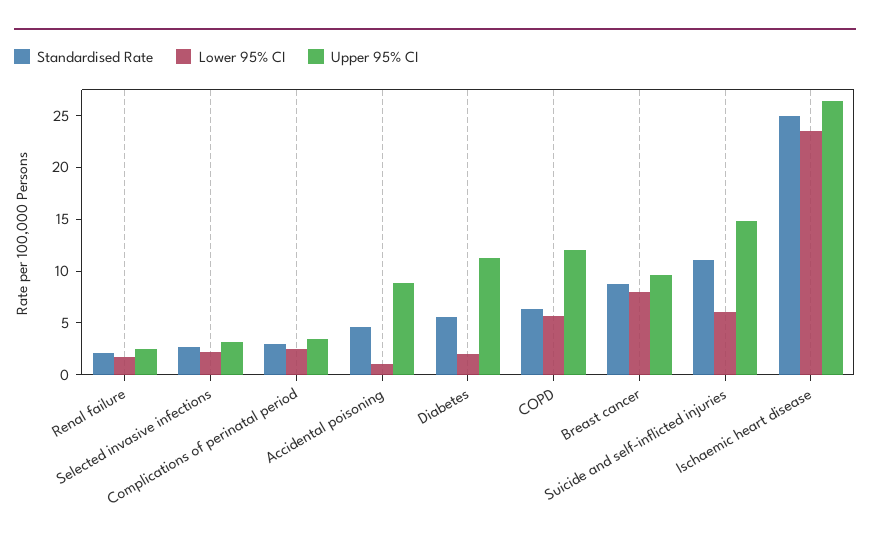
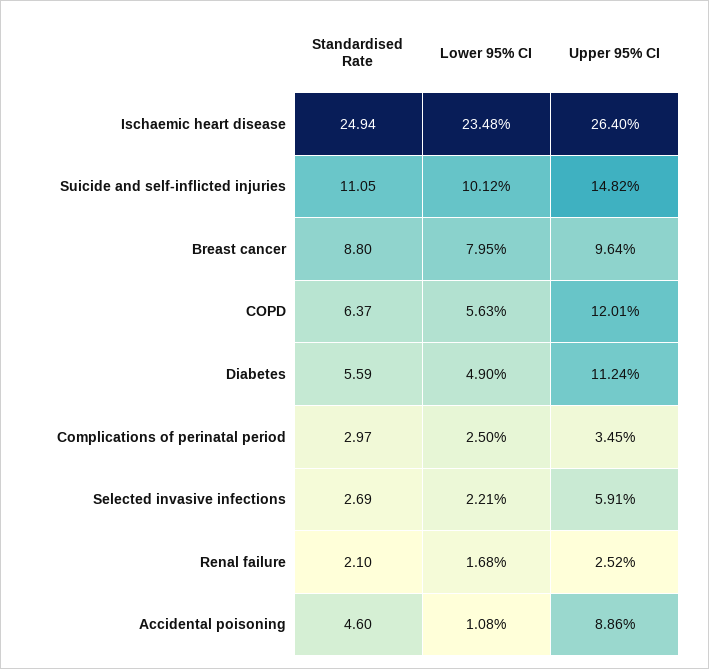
  {
    "Standardised Rate": {
      "Renal failure": 2.1,
      "Selected invasive infections": 2.69,
      "Complications of perinatal period": 2.97,
      "Accidental poisoning": 4.6,
      "Diabetes": 5.59,
      "COPD": 6.37,
      "Breast cancer": 8.8,
      "Suicide and self-inflicted injuries": 11.05,
      "Ischaemic heart disease": 24.94
    },
    "Lower 95% CI": {
      "Renal failure": 1.68,
      "Selected invasive infections": 2.21,
      "Complications of perinatal period": 2.5,
      "Accidental poisoning": 1.08,
-     "Diabetes": 2,
+     "Diabetes": 4.9,
      "COPD": 5.63,
      "Breast cancer": 7.95,
-     "Suicide and self-inflicted injuries": 6,
+     "Suicide and self-inflicted injuries": 10.12,
      "Ischaemic heart disease": 23.48
    },
    "Upper 95% CI": {
      "Renal failure": 2.52,
-     "Selected invasive infections": 3,
+     "Selected invasive infections": 5.91,
      "Complications of perinatal period": 3.45,
      "Accidental poisoning": 8.86,
      "Diabetes": 11.24,
      "COPD": 12.01,
      "Breast cancer": 9.64,
      "Suicide and self-inflicted injuries": 14.82,
      "Ischaemic heart disease": 26.4
    }
  }

